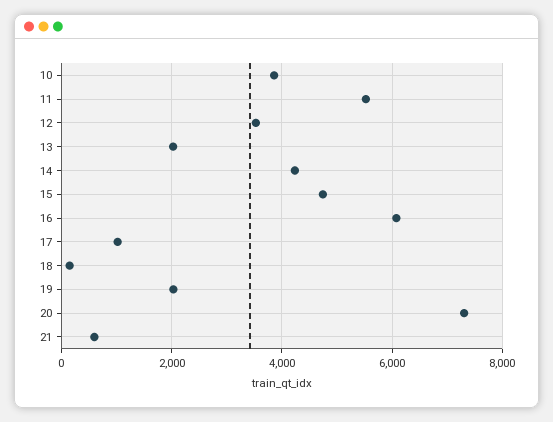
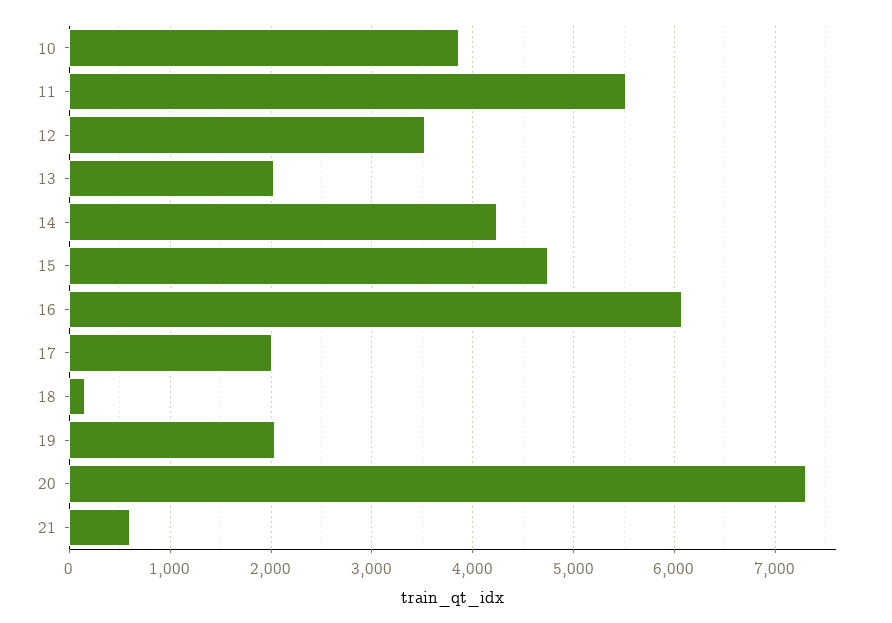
  {
    "10": 3900,
    "11": 5500,
    "12": 3500,
    "13": 2000,
    "14": 4200,
    "15": 4700,
    "16": 6100,
-   "17": 1000,
+   "17": 2000,
    "18": 200,
    "19": 2000,
    "20": 7300,
    "21": 600
  }

